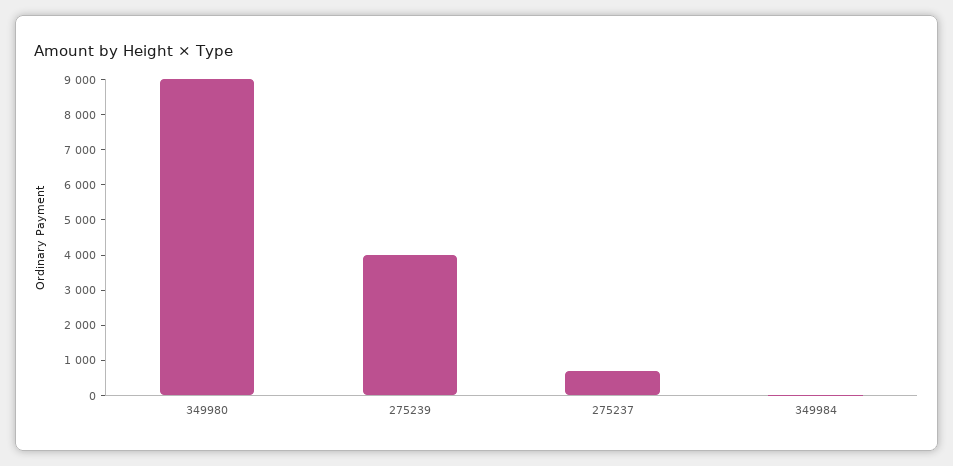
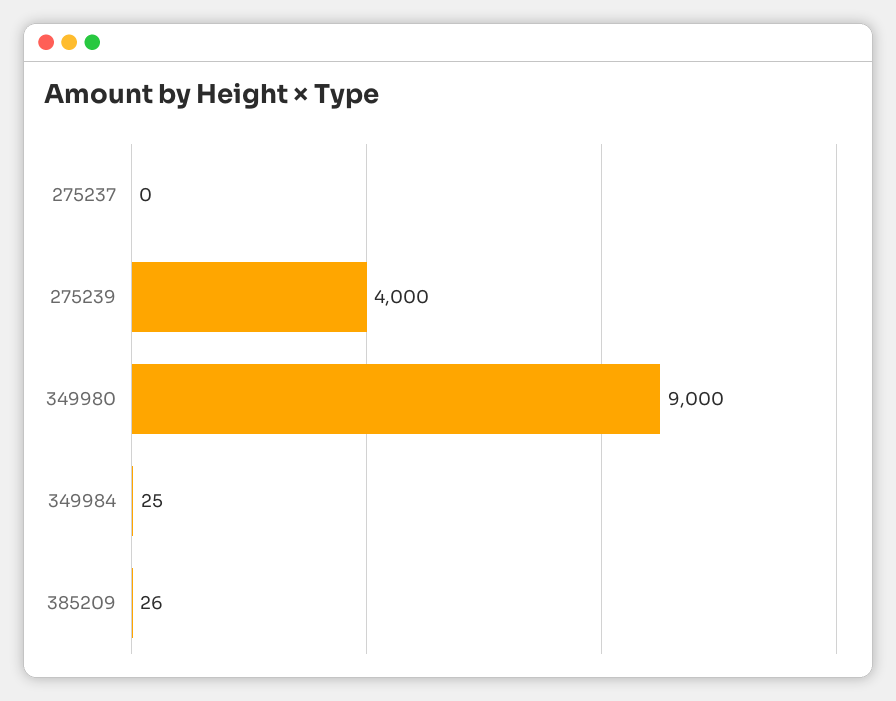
  {
    "349980": 9000,
    "275239": 4000,
-   "275237": 750,
+   "275237": 0,
-   "349984": 25
+   "349984": 25,
+   "385209": 26
  }

